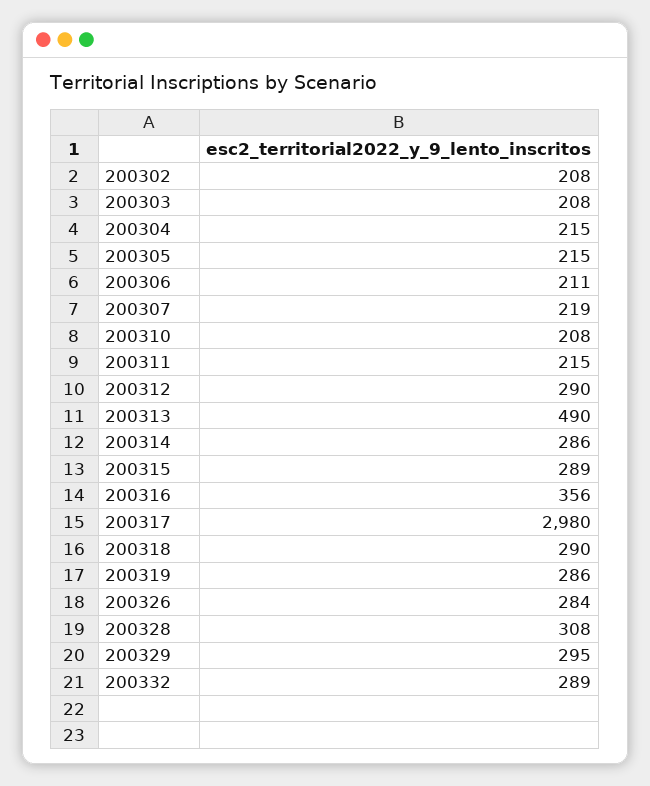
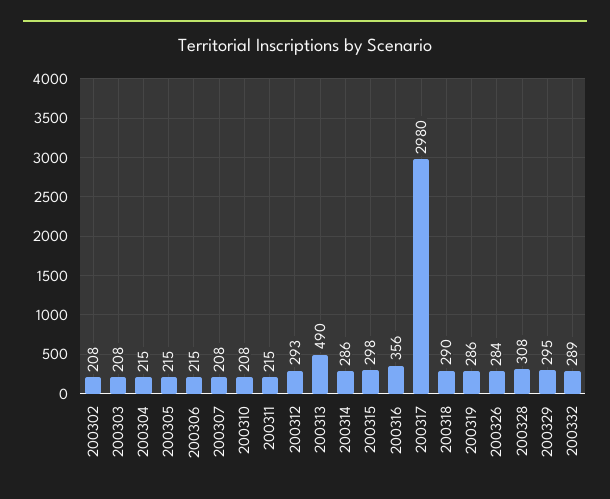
  {
    "200302": 208,
    "200303": 208,
    "200304": 215,
    "200305": 215,
-   "200306": 211,
+   "200306": 215,
-   "200307": 219,
+   "200307": 208,
    "200310": 208,
    "200311": 215,
-   "200312": 290,
+   "200312": 293,
    "200313": 490,
    "200314": 286,
-   "200315": 289,
+   "200315": 298,
    "200316": 356,
    "200317": 2980,
    "200318": 290,
    "200319": 286,
    "200326": 284,
    "200328": 308,
    "200329": 295,
    "200332": 289
  }

